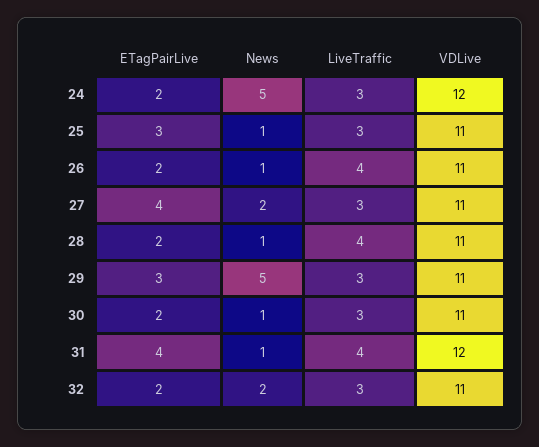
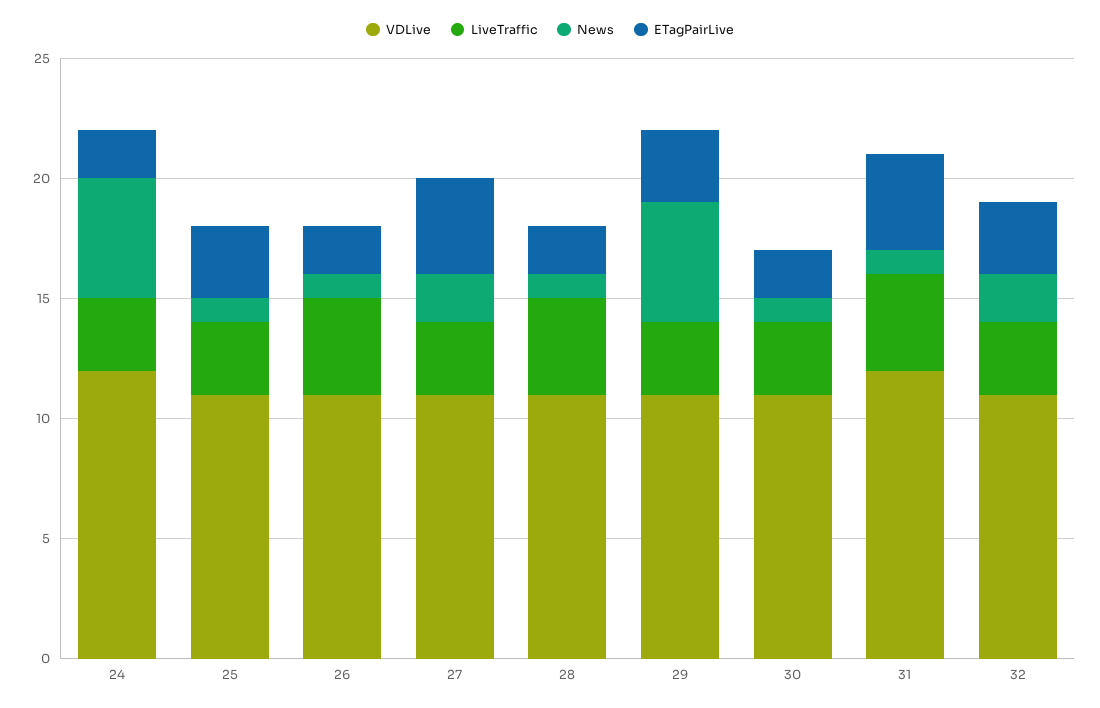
  {
    "ETagPairLive": {
      "24": 2,
      "25": 3,
      "26": 2,
      "27": 4,
      "28": 2,
      "29": 3,
      "30": 2,
      "31": 4,
-     "32": 2
+     "32": 3
    },
    "News": {
      "24": 5,
      "25": 1,
      "26": 1,
      "27": 2,
      "28": 1,
      "29": 5,
      "30": 1,
      "31": 1,
      "32": 2
    },
    "LiveTraffic": {
      "24": 3,
      "25": 3,
      "26": 4,
      "27": 3,
      "28": 4,
      "29": 3,
      "30": 3,
      "31": 4,
      "32": 3
    },
    "VDLive": {
      "24": 12,
      "25": 11,
      "26": 11,
      "27": 11,
      "28": 11,
      "29": 11,
      "30": 11,
      "31": 12,
      "32": 11
    }
  }

